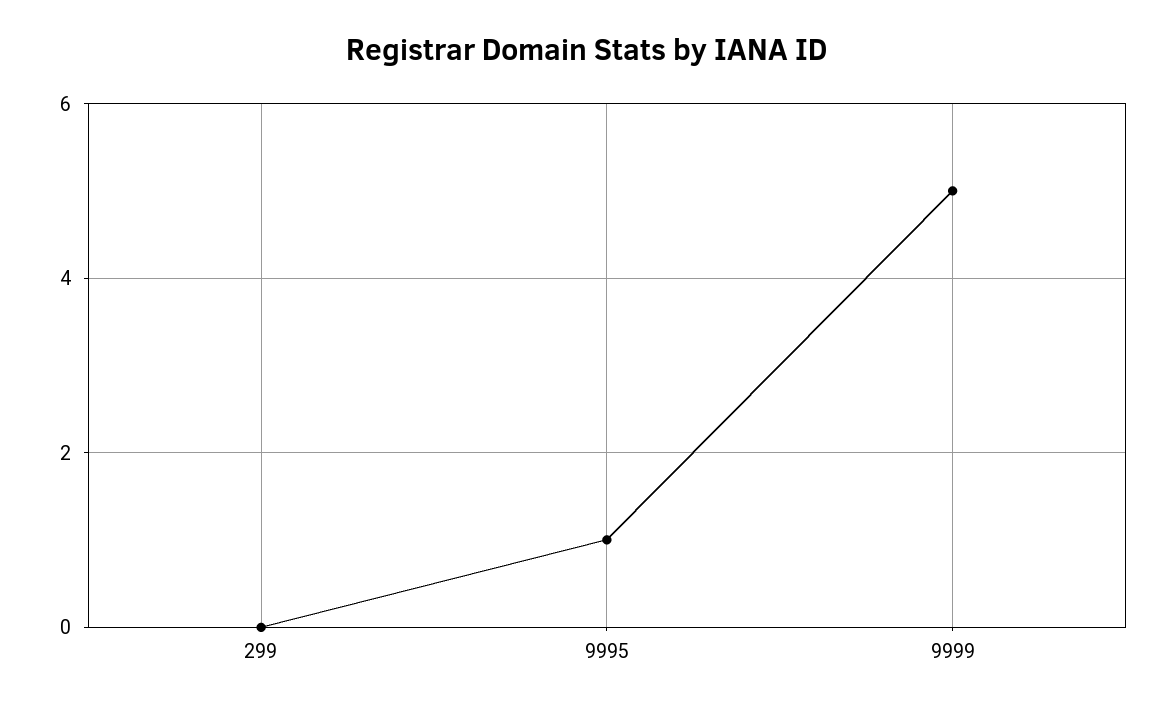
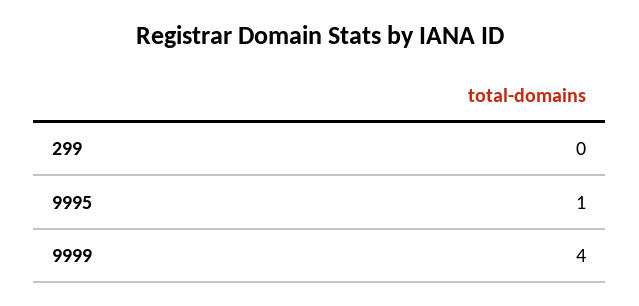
  {
    "299": 0,
    "9995": 1,
-   "9999": 5
+   "9999": 4
  }

